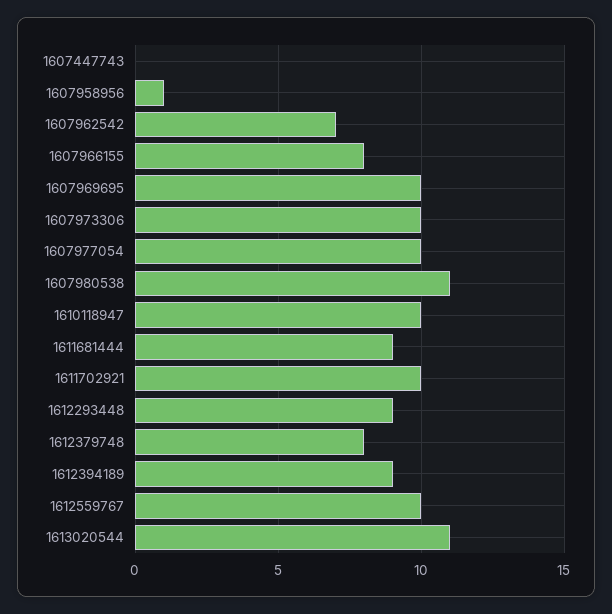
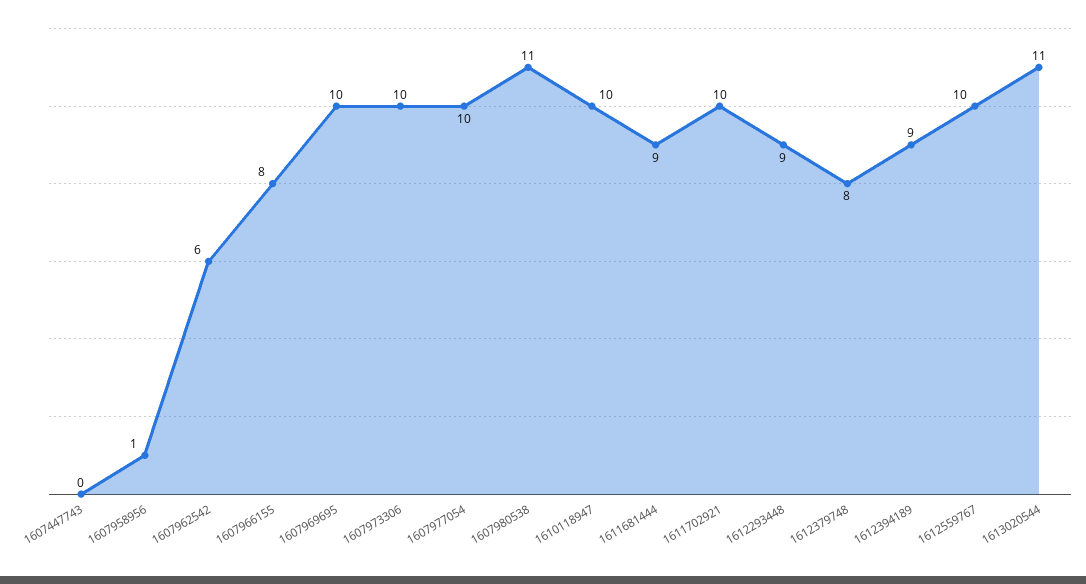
  {
    "1607447743": 0,
    "1607958956": 1,
-   "1607962542": 7,
+   "1607962542": 6,
    "1607966155": 8,
    "1607969695": 10,
    "1607973306": 10,
    "1607977054": 10,
    "1607980538": 11,
    "1610118947": 10,
    "1611681444": 9,
    "1611702921": 10,
    "1612293448": 9,
    "1612379748": 8,
    "1612394189": 9,
    "1612559767": 10,
    "1613020544": 11
  }

